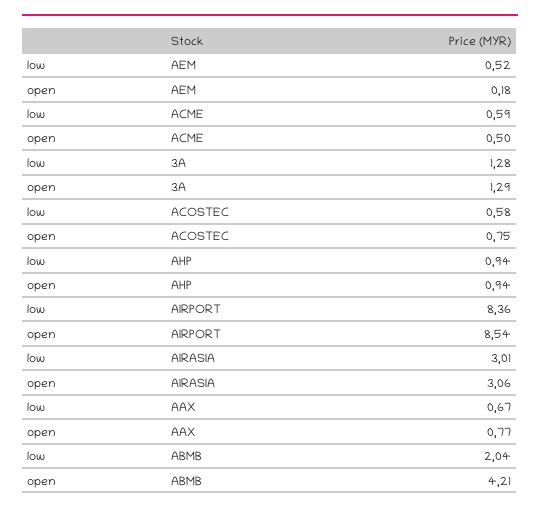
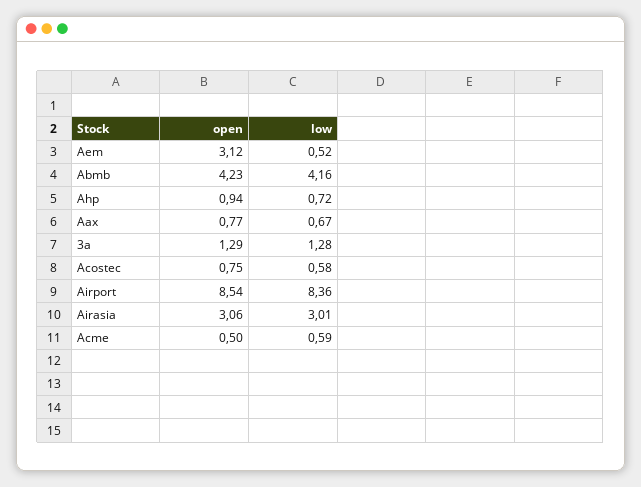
  {
    "low": {
      "AEM": 0.52,
      "ACME": 0.59,
      "3A": 1.28,
      "ACOSTEC": 0.58,
-     "AHP": 0.94,
+     "AHP": 0.72,
      "AIRPORT": 8.36,
      "AIRASIA": 3.01,
      "AAX": 0.67,
-     "ABMB": 2.04
+     "ABMB": 4.16
    },
    "open": {
-     "AEM": 0.18,
+     "AEM": 3.12,
      "ACME": 0.5,
      "3A": 1.29,
      "ACOSTEC": 0.75,
      "AHP": 0.94,
      "AIRPORT": 8.54,
      "AIRASIA": 3.06,
      "AAX": 0.77,
-     "ABMB": 4.21
+     "ABMB": 4.23
    }
  }

